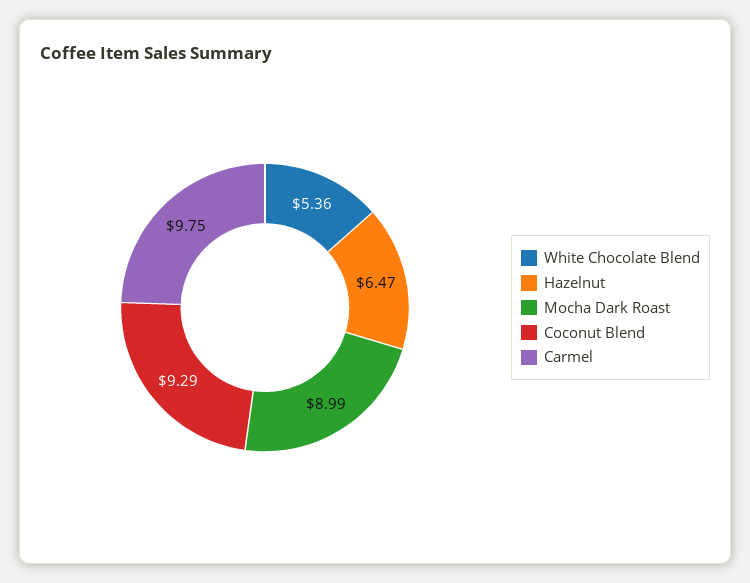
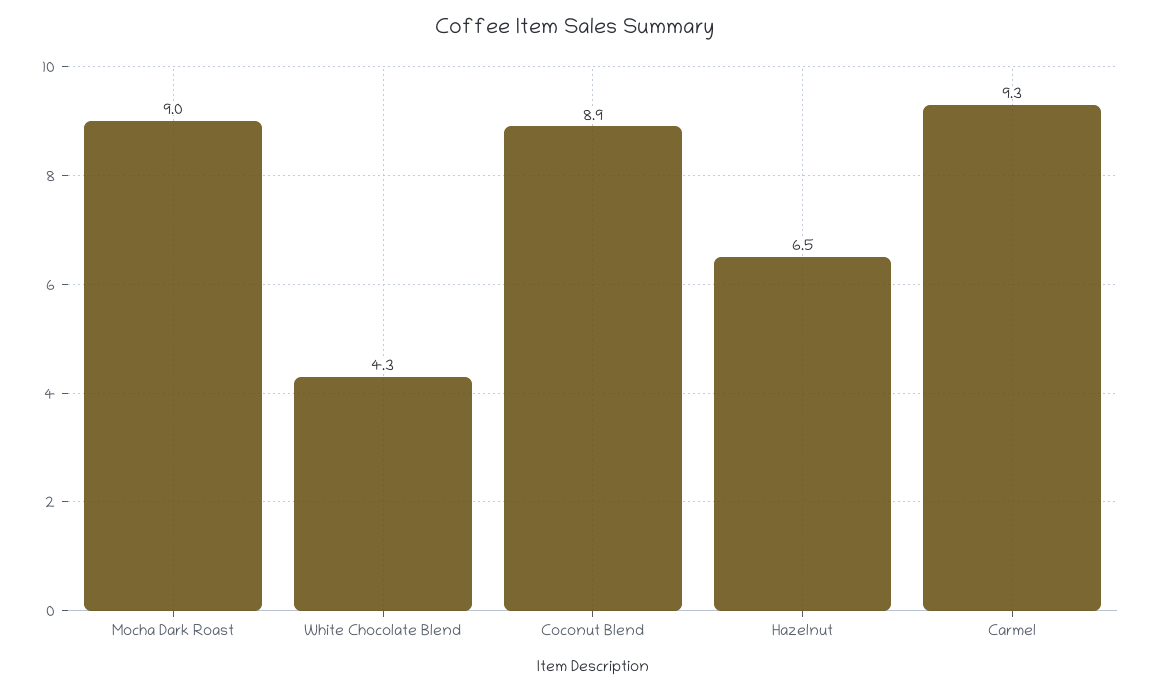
  {
-   "White Chocolate Blend": 5.36,
+   "White Chocolate Blend": 4.3,
    "Hazelnut": 6.47,
    "Mocha Dark Roast": 8.99,
-   "Coconut Blend": 9.29,
+   "Coconut Blend": 8.9,
-   "Carmel": 9.75
+   "Carmel": 9.3
  }

